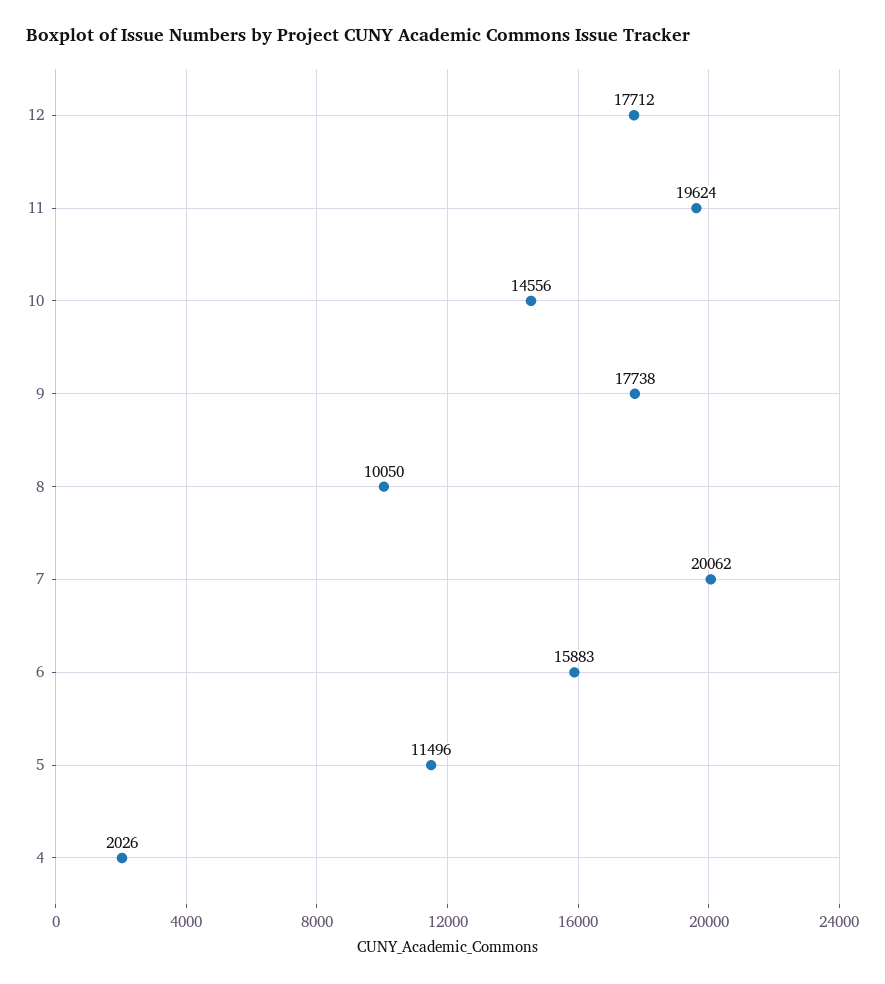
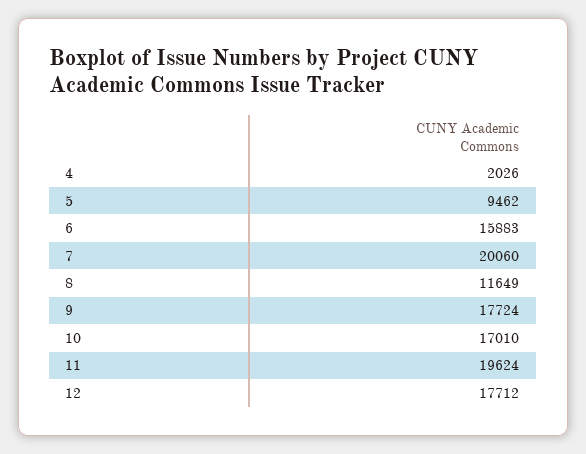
  {
    "12": 17712,
    "11": 19624,
-   "10": 14556,
+   "10": 17010,
-   "9": 17738,
+   "9": 17724,
-   "8": 10050,
+   "8": 11649,
-   "7": 20062,
+   "7": 20060,
    "6": 15883,
-   "5": 11496,
+   "5": 9462,
    "4": 2026
  }

